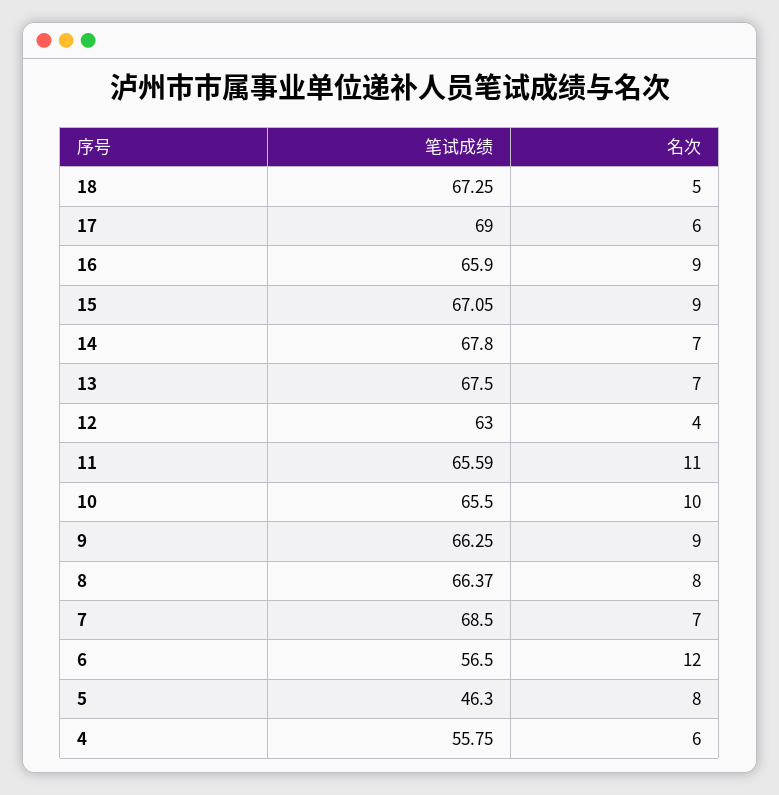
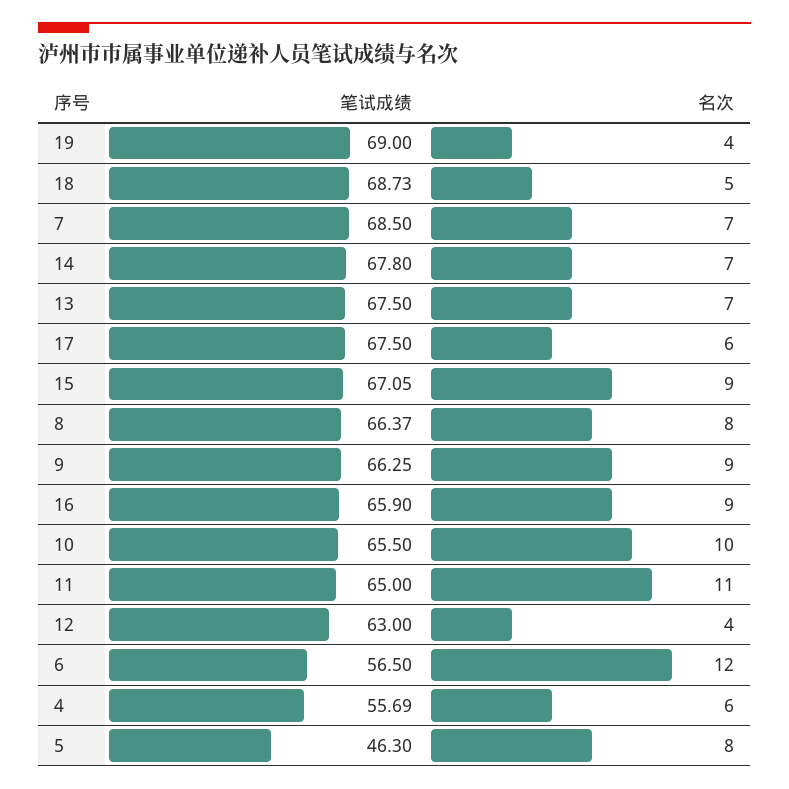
  {
    "笔试成绩": {
-     "18": 67.25,
+     "18": 68.73,
-     "17": 69,
+     "17": 67.5,
      "16": 65.9,
      "15": 67.05,
      "14": 67.8,
      "13": 67.5,
      "12": 63,
-     "11": 65.59,
+     "11": 65,
      "10": 65.5,
      "9": 66.25,
      "8": 66.37,
      "7": 68.5,
      "6": 56.5,
      "5": 46.3,
-     "4": 55.75
+     "4": 55.69,
+     "19": 69
    },
    "名次": {
      "18": 5,
      "17": 6,
      "16": 9,
      "15": 9,
      "14": 7,
      "13": 7,
      "12": 4,
      "11": 11,
      "10": 10,
      "9": 9,
      "8": 8,
      "7": 7,
      "6": 12,
      "5": 8,
-     "4": 6
+     "4": 6,
+     "19": 4
    }
  }

